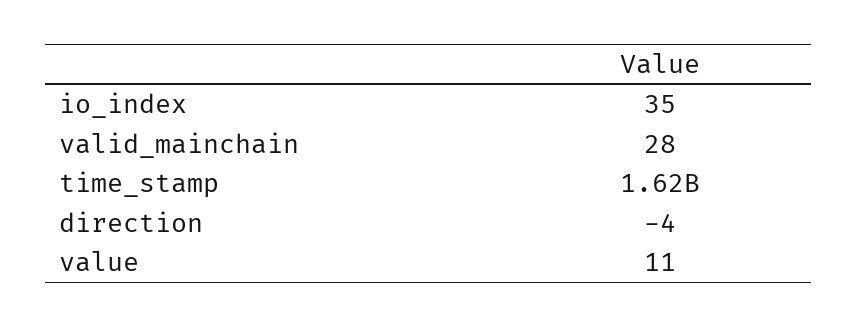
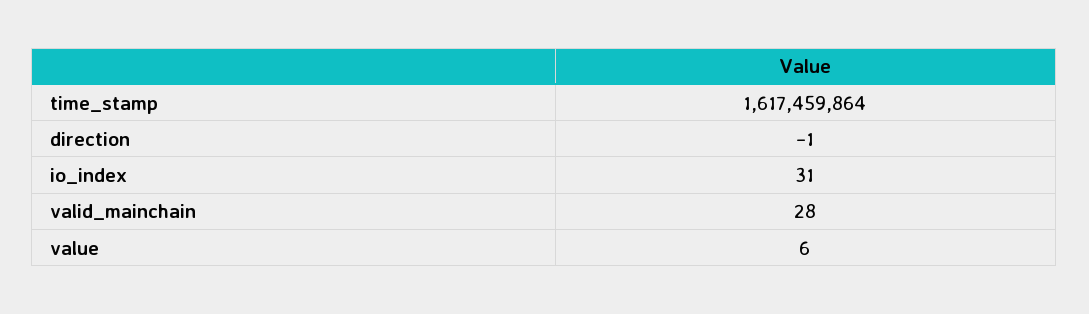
  {
-   "io_index": 35,
+   "io_index": 31,
    "valid_mainchain": 28,
    "time_stamp": 1617459864,
-   "direction": -4,
+   "direction": -1,
-   "value": 11
+   "value": 6
  }

